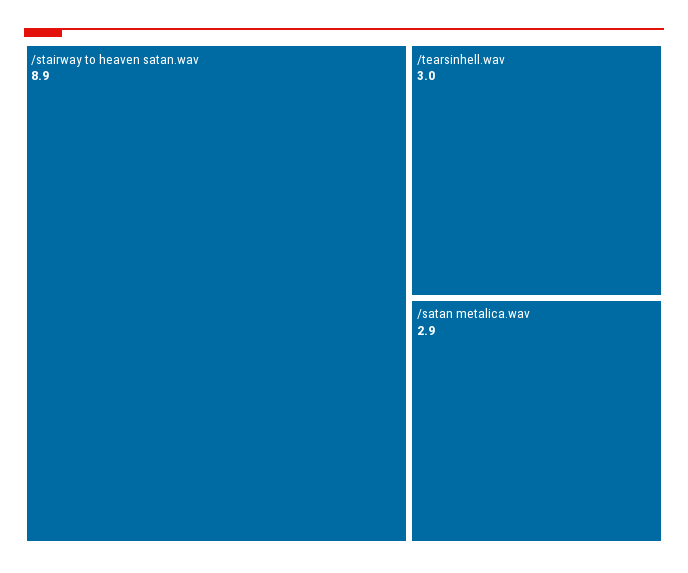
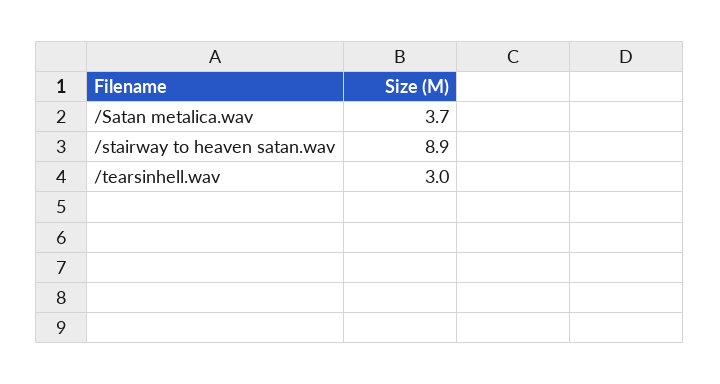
  {
    "/stairway to heaven satan.wav": 8.9,
    "/tearsinhell.wav": 3,
-   "/satan metalica.wav": 2.9
+   "/satan metalica.wav": 3.7
  }

